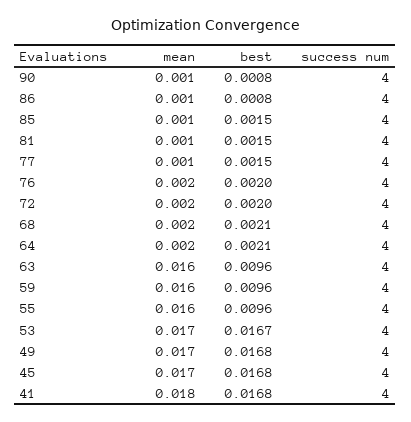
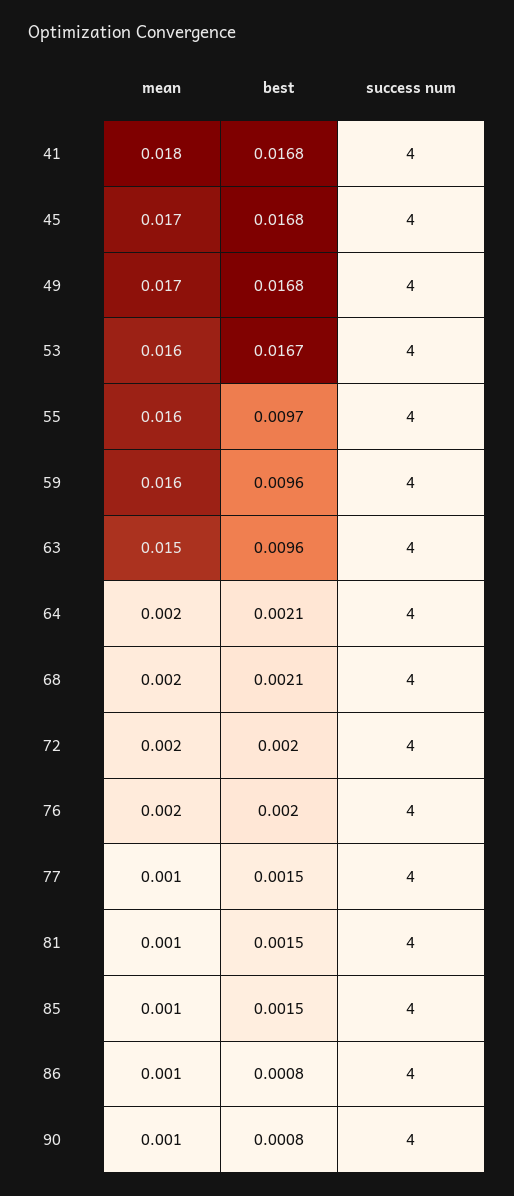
  {
    "mean": {
      "90": 0.001,
      "86": 0.001,
      "85": 0.001,
      "81": 0.001,
      "77": 0.001,
      "76": 0.002,
      "72": 0.002,
      "68": 0.002,
      "64": 0.002,
-     "63": 0.016,
+     "63": 0.015,
      "59": 0.016,
      "55": 0.016,
-     "53": 0.017,
+     "53": 0.016,
      "49": 0.017,
      "45": 0.017,
      "41": 0.018
    },
    "best": {
      "90": 0.0008,
      "86": 0.0008,
      "85": 0.0015,
      "81": 0.0015,
      "77": 0.0015,
      "76": 0.002,
      "72": 0.002,
      "68": 0.0021,
      "64": 0.0021,
      "63": 0.0096,
      "59": 0.0096,
-     "55": 0.0096,
+     "55": 0.0097,
      "53": 0.0167,
      "49": 0.0168,
      "45": 0.0168,
      "41": 0.0168
    },
    "success num": {
      "90": 4,
      "86": 4,
      "85": 4,
      "81": 4,
      "77": 4,
      "76": 4,
      "72": 4,
      "68": 4,
      "64": 4,
      "63": 4,
      "59": 4,
      "55": 4,
      "53": 4,
      "49": 4,
      "45": 4,
      "41": 4
    }
  }

